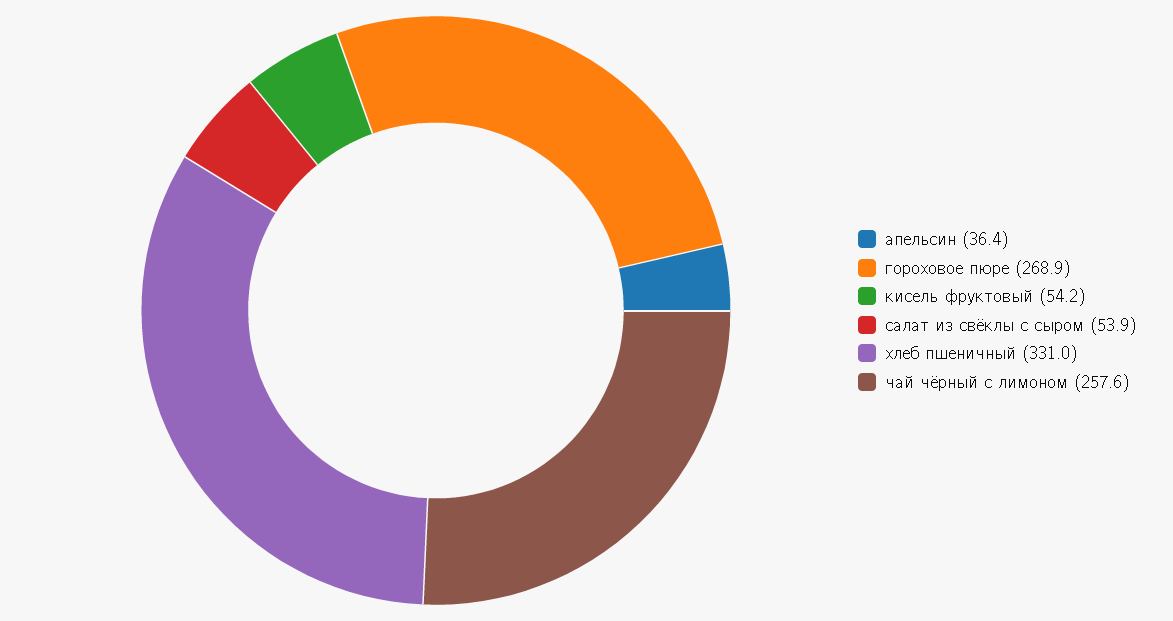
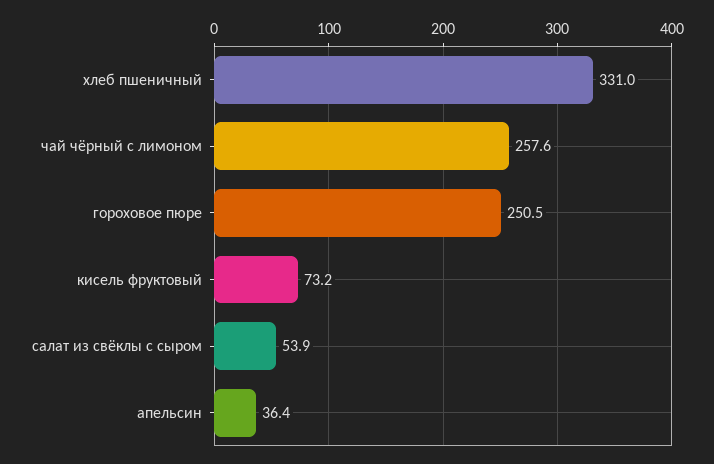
  {
    "апельсин": 36.4,
-   "гороховое пюре": 268.9,
+   "гороховое пюре": 250.5,
-   "кисель фруктовый": 54.2,
+   "кисель фруктовый": 73.2,
    "салат из свёклы с сыром": 53.9,
    "хлеб пшеничный": 331,
    "чай чёрный с лимоном": 257.6
  }

